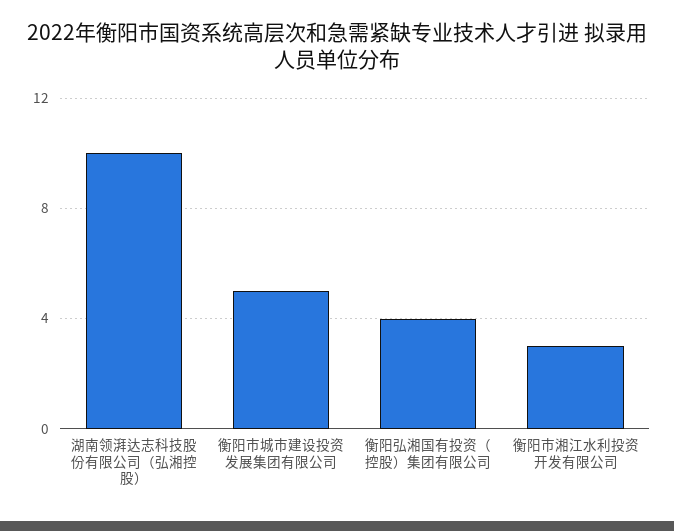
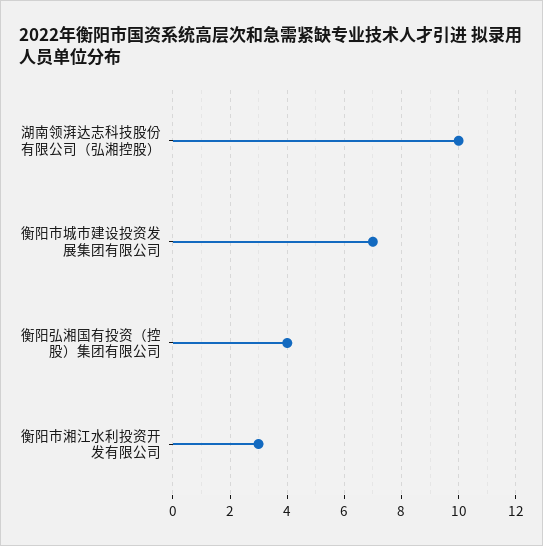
  {
    "湖南领湃达志科技股份有限公司（弘湘控股）": 10,
-   "衡阳市城市建设投资发展集团有限公司": 5,
+   "衡阳市城市建设投资发展集团有限公司": 7,
    "衡阳弘湘国有投资（控股）集团有限公司": 4,
    "衡阳市湘江水利投资开发有限公司": 3
  }

